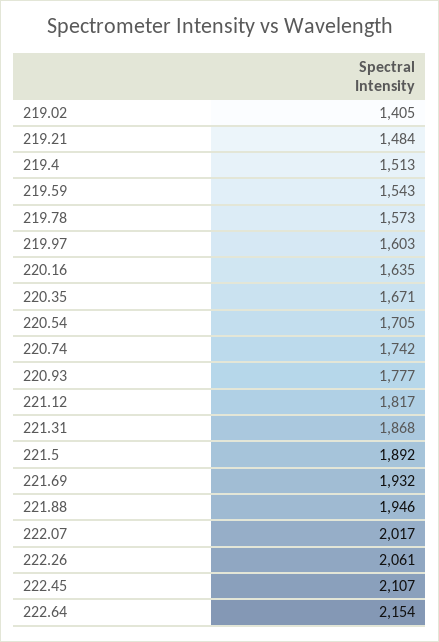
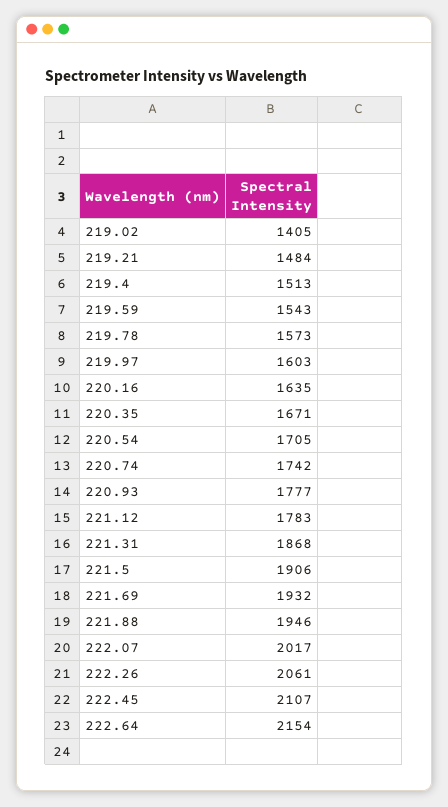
  {
    "219.02": 1405,
    "219.21": 1484,
    "219.4": 1513,
    "219.59": 1543,
    "219.78": 1573,
    "219.97": 1603,
    "220.16": 1635,
    "220.35": 1671,
    "220.54": 1705,
    "220.74": 1742,
    "220.93": 1777,
-   "221.12": 1817,
+   "221.12": 1783,
    "221.31": 1868,
-   "221.5": 1892,
+   "221.5": 1906,
    "221.69": 1932,
    "221.88": 1946,
    "222.07": 2017,
    "222.26": 2061,
    "222.45": 2107,
    "222.64": 2154
  }

